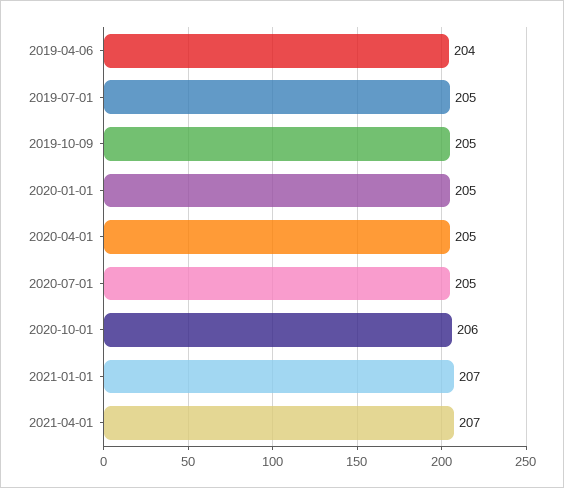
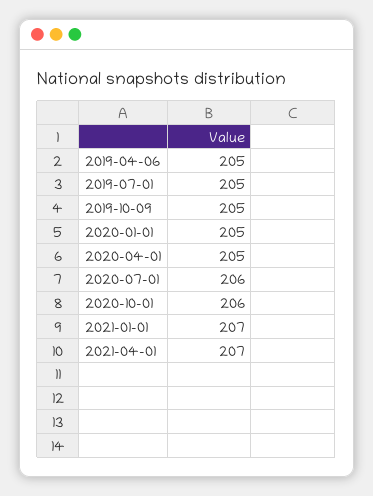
  {
-   "2019-04-06": 204,
+   "2019-04-06": 205,
    "2019-07-01": 205,
    "2019-10-09": 205,
    "2020-01-01": 205,
    "2020-04-01": 205,
-   "2020-07-01": 205,
+   "2020-07-01": 206,
    "2020-10-01": 206,
    "2021-01-01": 207,
    "2021-04-01": 207
  }

